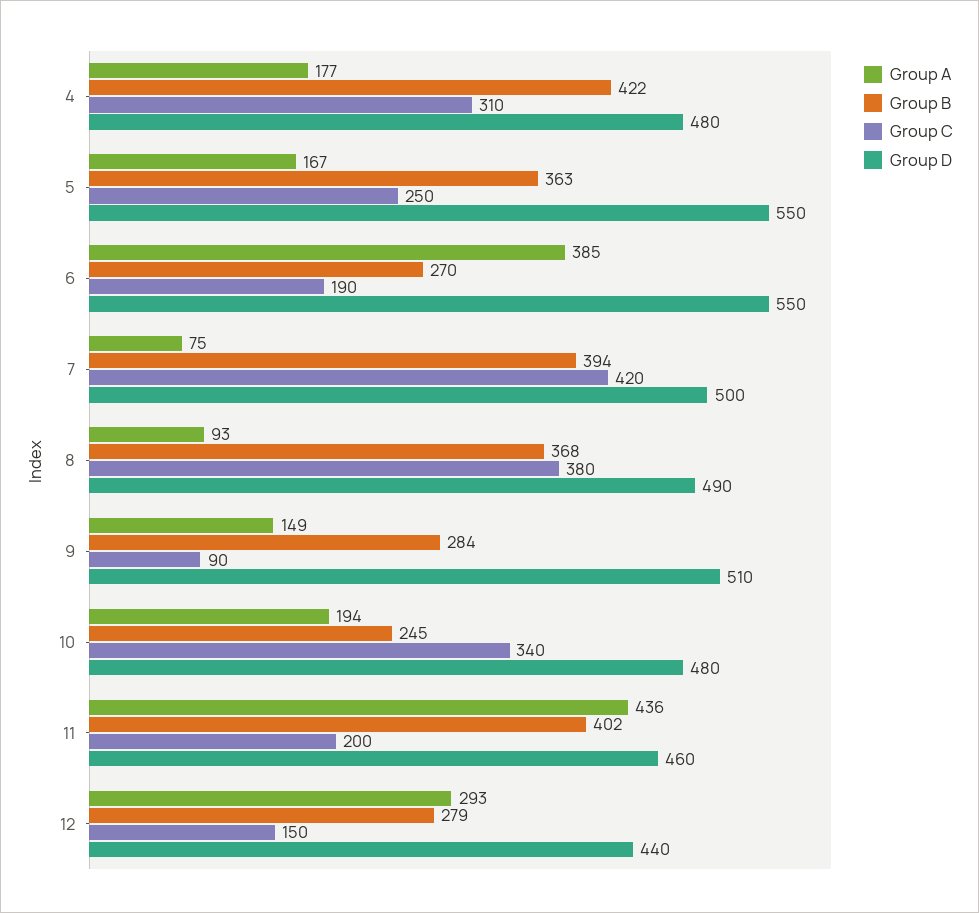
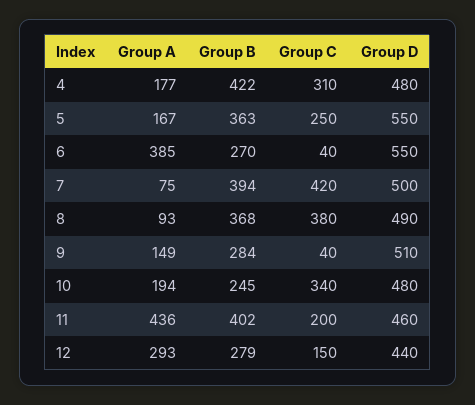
  {
    "Group A": {
      "4": 177,
      "5": 167,
      "6": 385,
      "7": 75,
      "8": 93,
      "9": 149,
      "10": 194,
      "11": 436,
      "12": 293
    },
    "Group B": {
      "4": 422,
      "5": 363,
      "6": 270,
      "7": 394,
      "8": 368,
      "9": 284,
      "10": 245,
      "11": 402,
      "12": 279
    },
    "Group C": {
      "4": 310,
      "5": 250,
-     "6": 190,
+     "6": 40,
      "7": 420,
      "8": 380,
-     "9": 90,
+     "9": 40,
      "10": 340,
      "11": 200,
      "12": 150
    },
    "Group D": {
      "4": 480,
      "5": 550,
      "6": 550,
      "7": 500,
      "8": 490,
      "9": 510,
      "10": 480,
      "11": 460,
      "12": 440
    }
  }

